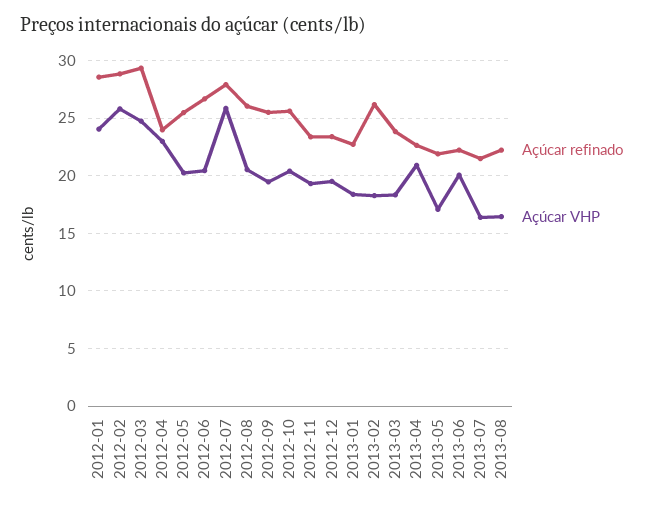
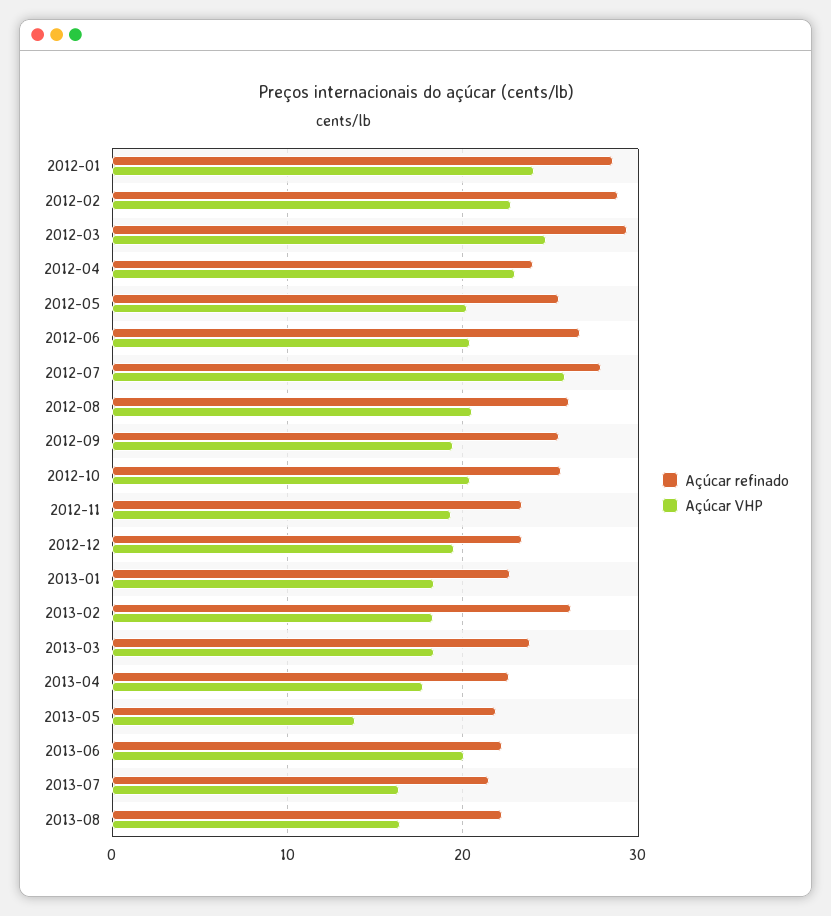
  {
    "Açúcar refinado": {
      "2012-01": 29,
      "2012-02": 29,
      "2012-03": 29,
      "2012-04": 24,
      "2012-05": 25,
      "2012-06": 27,
      "2012-07": 28,
      "2012-08": 26,
      "2012-09": 26,
      "2012-10": 26,
      "2012-11": 23,
      "2012-12": 23,
      "2013-01": 23,
      "2013-02": 26,
      "2013-03": 24,
      "2013-04": 23,
      "2013-05": 22,
      "2013-06": 22,
      "2013-07": 21,
      "2013-08": 22
    },
    "Açúcar VHP": {
      "2012-01": 24,
-     "2012-02": 26,
+     "2012-02": 23,
      "2012-03": 25,
      "2012-04": 23,
      "2012-05": 20,
      "2012-06": 20,
      "2012-07": 26,
      "2012-08": 21,
      "2012-09": 19,
      "2012-10": 20,
      "2012-11": 19,
      "2012-12": 20,
      "2013-01": 18,
      "2013-02": 18,
      "2013-03": 18,
-     "2013-04": 21,
+     "2013-04": 18,
-     "2013-05": 17,
+     "2013-05": 14,
      "2013-06": 20,
      "2013-07": 16,
      "2013-08": 16
    }
  }

